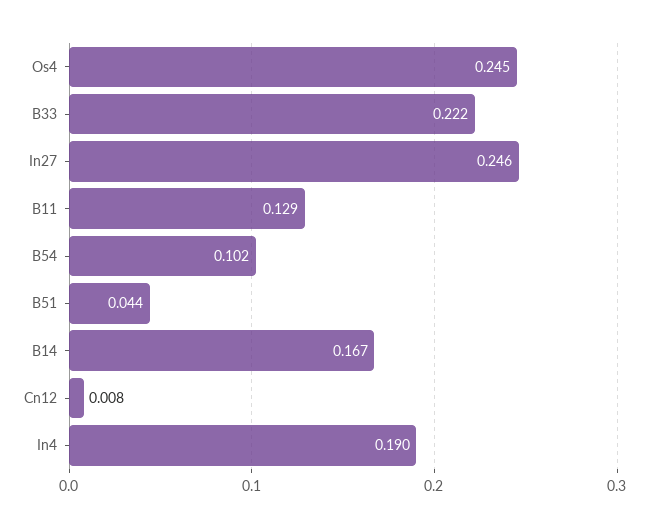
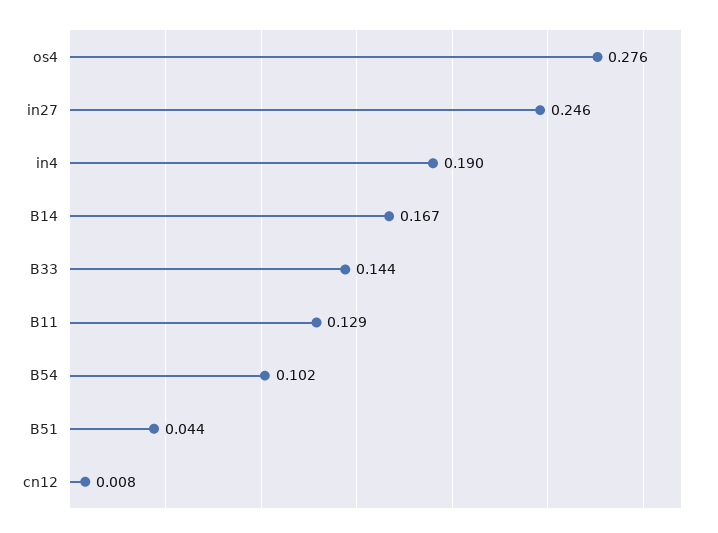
  {
-   "Os4": 0.245,
+   "Os4": 0.276,
-   "B33": 0.222,
+   "B33": 0.144,
    "In27": 0.246,
    "B11": 0.129,
    "B54": 0.102,
    "B51": 0.044,
    "B14": 0.167,
    "Cn12": 0.008,
    "In4": 0.19
  }

